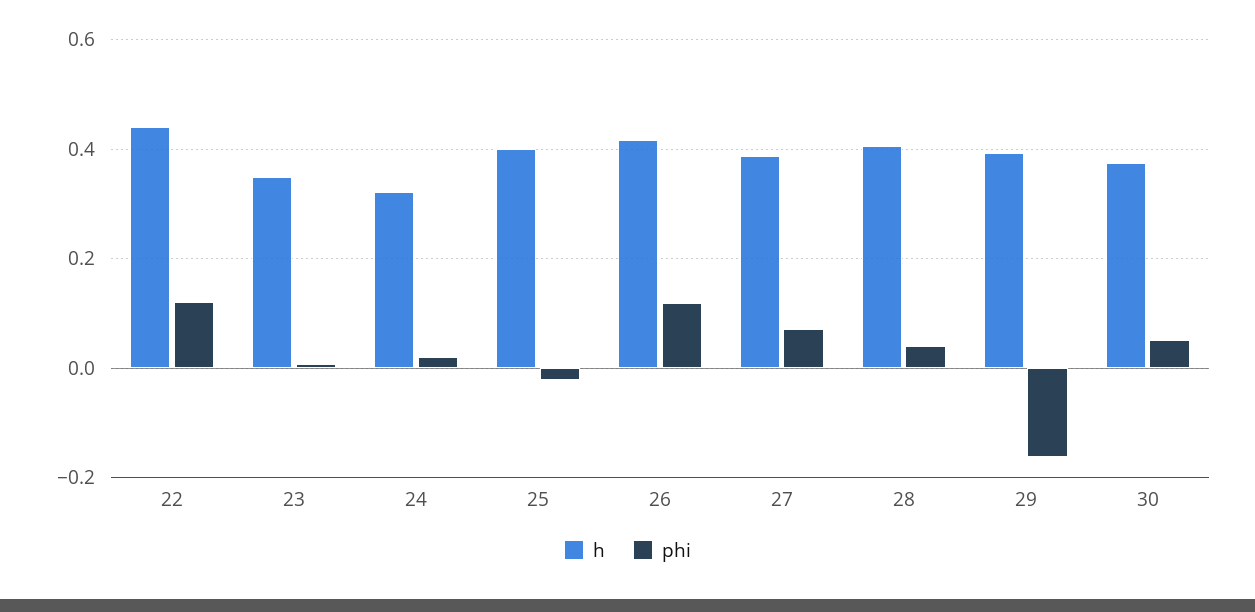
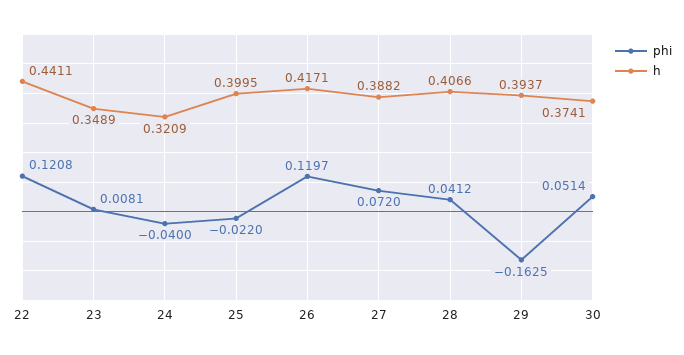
  {
    "h": {
      "22": 0.4411,
      "23": 0.3489,
      "24": 0.3209,
      "25": 0.3995,
      "26": 0.4171,
      "27": 0.3882,
      "28": 0.4066,
      "29": 0.3937,
      "30": 0.3741
    },
    "phi": {
      "22": 0.1208,
      "23": 0.0081,
-     "24": 0.02,
+     "24": -0.04,
      "25": -0.022,
      "26": 0.1197,
      "27": 0.072,
      "28": 0.0412,
      "29": -0.1625,
      "30": 0.0514
    }
  }

